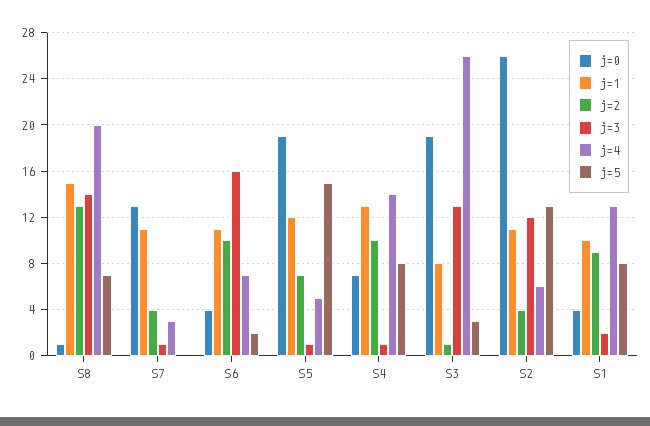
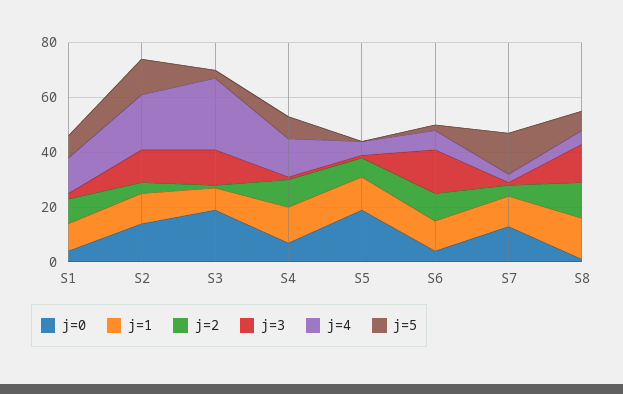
  {
    "j=0": {
      "S8": 1,
      "S7": 13,
      "S6": 4,
      "S5": 19,
      "S4": 7,
      "S3": 19,
-     "S2": 26,
+     "S2": 15,
      "S1": 4
    },
    "j=1": {
      "S8": 15,
      "S7": 11,
      "S6": 11,
      "S5": 12,
      "S4": 13,
      "S3": 8,
      "S2": 11,
      "S1": 10
    },
    "j=2": {
      "S8": 13,
      "S7": 4,
      "S6": 10,
      "S5": 7,
      "S4": 10,
      "S3": 1,
      "S2": 4,
      "S1": 9
    },
    "j=3": {
      "S8": 14,
      "S7": 1,
      "S6": 16,
      "S5": 1,
      "S4": 1,
      "S3": 13,
      "S2": 12,
      "S1": 2
    },
    "j=4": {
-     "S8": 20,
+     "S8": 5,
      "S7": 3,
      "S6": 7,
      "S5": 5,
      "S4": 14,
      "S3": 26,
-     "S2": 6,
+     "S2": 20,
      "S1": 13
    },
    "j=5": {
      "S8": 7,
-     "S7": 0,
+     "S7": 15,
      "S6": 2,
-     "S5": 15,
+     "S5": 0,
      "S4": 8,
      "S3": 3,
      "S2": 13,
      "S1": 8
    }
  }

